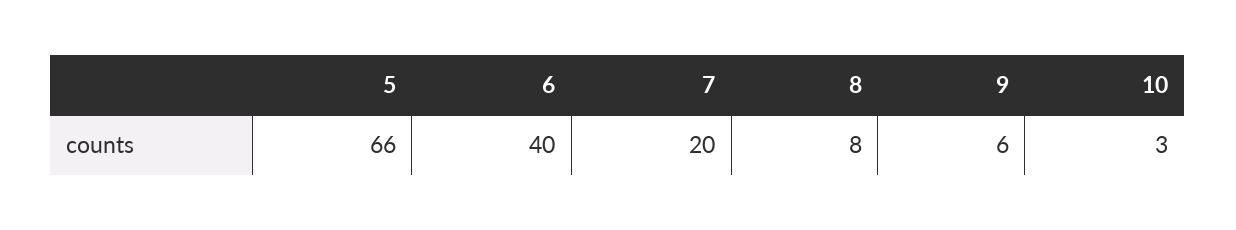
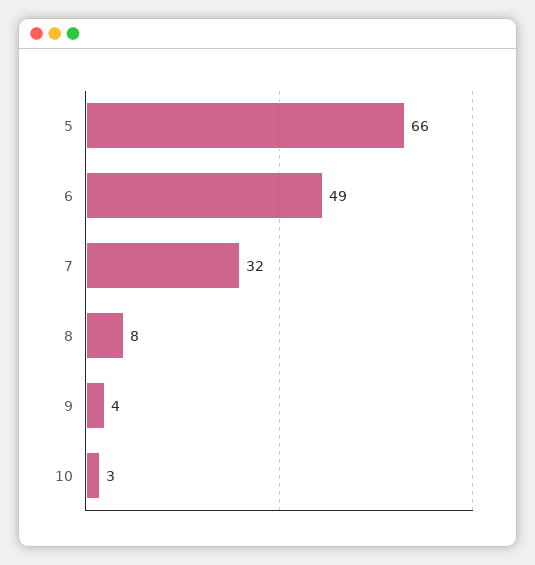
  {
    "5": 66,
-   "6": 40,
+   "6": 49,
-   "7": 20,
+   "7": 32,
    "8": 8,
-   "9": 6,
+   "9": 4,
    "10": 3
  }

